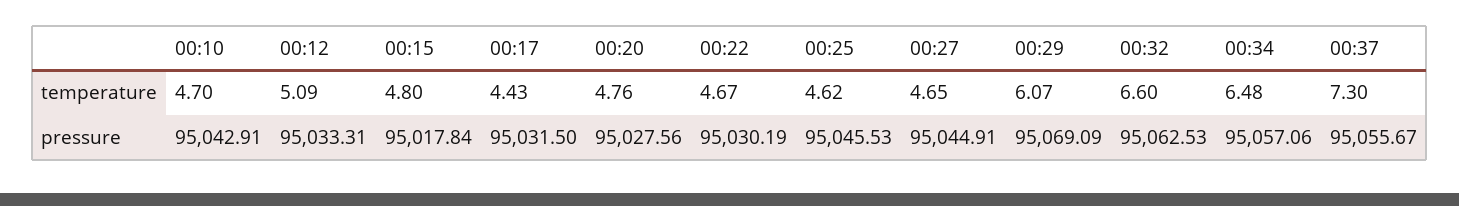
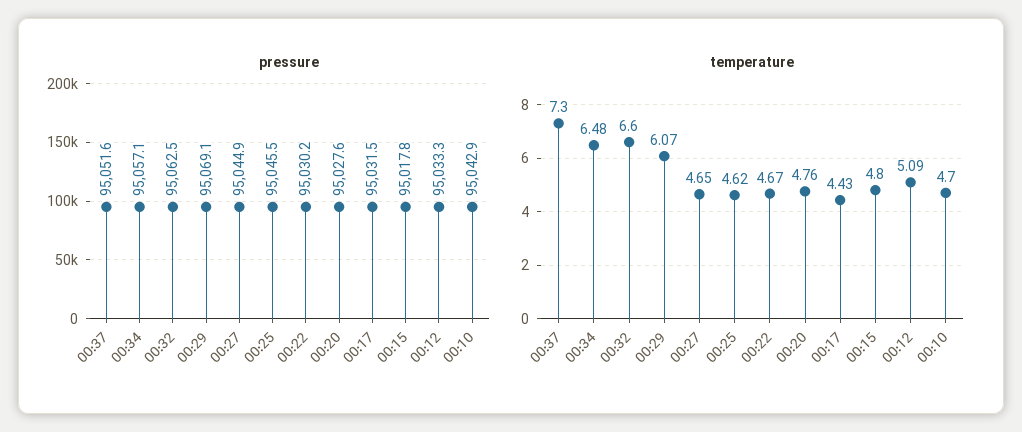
  {
    "temperature": {
      "00:10": 4.7,
      "00:12": 5.09,
      "00:15": 4.8,
      "00:17": 4.43,
      "00:20": 4.76,
      "00:22": 4.67,
      "00:25": 4.62,
      "00:27": 4.65,
      "00:29": 6.07,
      "00:32": 6.6,
      "00:34": 6.48,
      "00:37": 7.3
    },
    "pressure": {
      "00:10": 95042.91,
      "00:12": 95033.31,
      "00:15": 95017.84,
      "00:17": 95031.5,
      "00:20": 95027.56,
      "00:22": 95030.19,
      "00:25": 95045.53,
      "00:27": 95044.91,
      "00:29": 95069.09,
      "00:32": 95062.53,
      "00:34": 95057.06,
-     "00:37": 95055.67
+     "00:37": 95051.6
    }
  }

